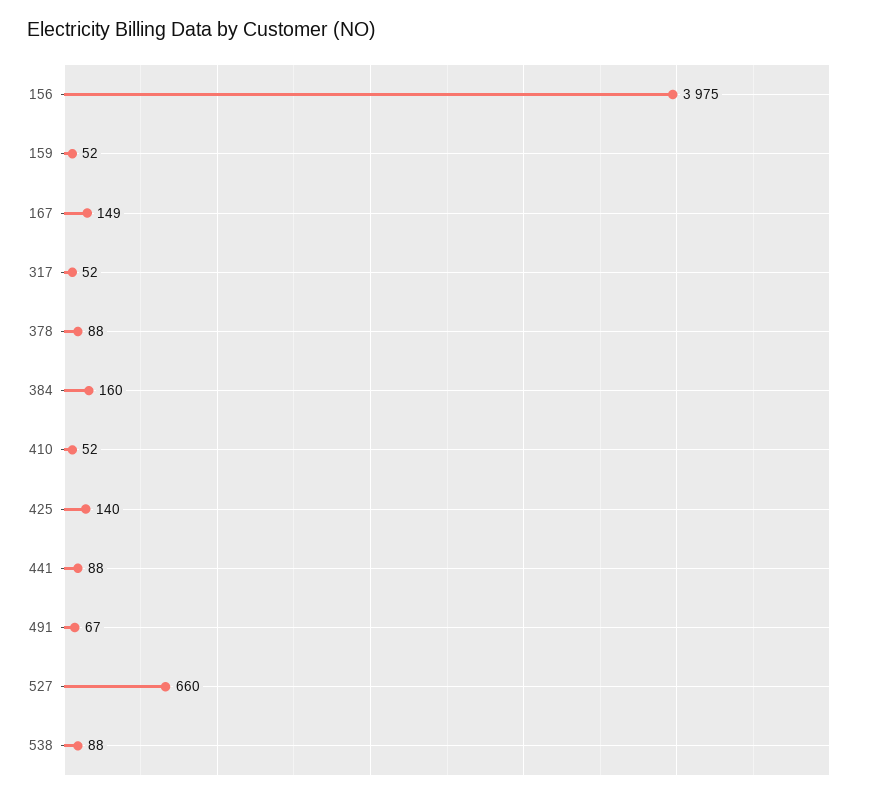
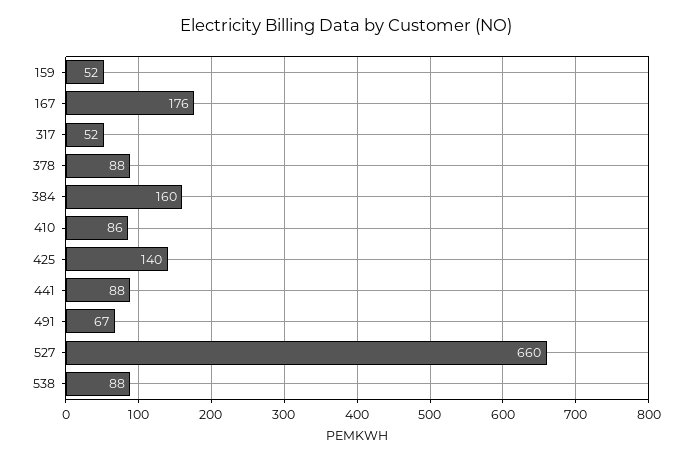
  {
-   "156": 3975,
    "159": 52,
-   "167": 149,
+   "167": 176,
    "317": 52,
    "378": 88,
    "384": 160,
-   "410": 52,
+   "410": 86,
    "425": 140,
    "441": 88,
    "491": 67,
    "527": 660,
    "538": 88
  }

